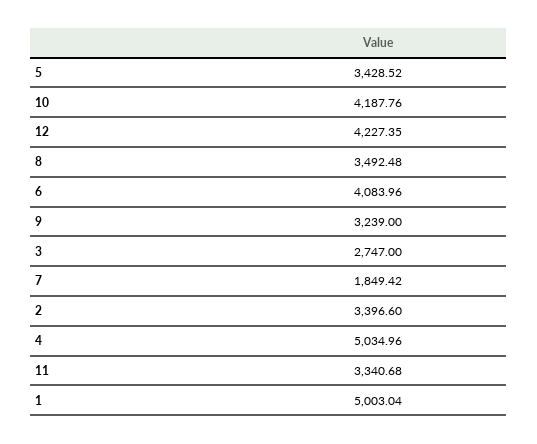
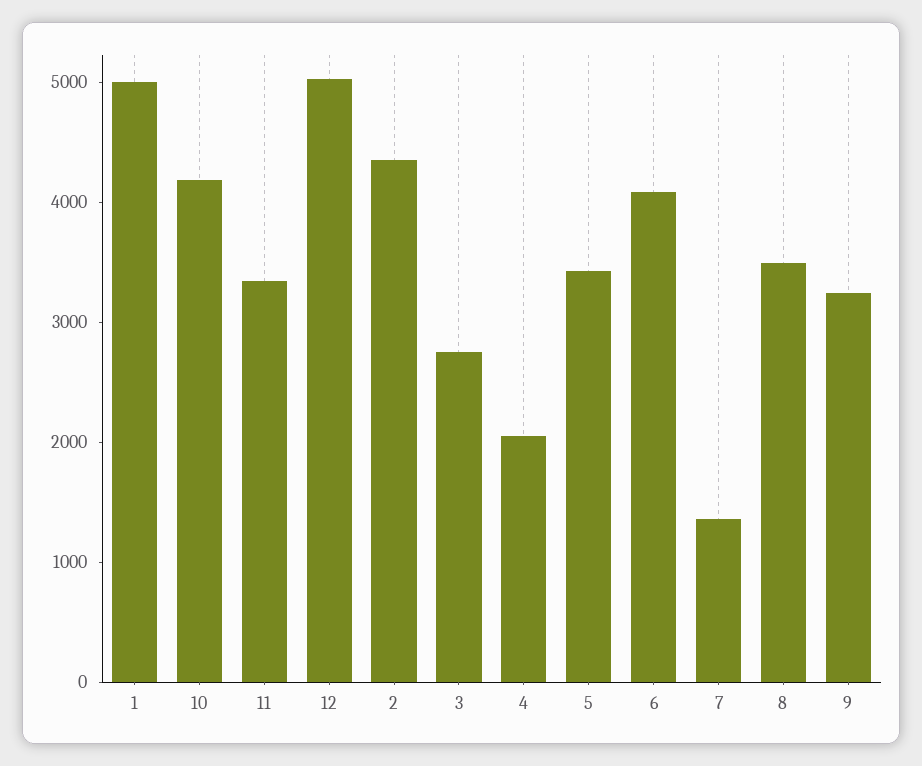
  {
    "5": 3428.52,
    "10": 4187.76,
-   "12": 4227.35,
+   "12": 5000,
    "8": 3492.48,
    "6": 4083.96,
    "9": 3239,
    "3": 2747,
-   "7": 1849.42,
+   "7": 1400,
-   "2": 3396.6,
+   "2": 4400,
-   "4": 5034.96,
+   "4": 2000,
    "11": 3340.68,
    "1": 5003.04
  }

